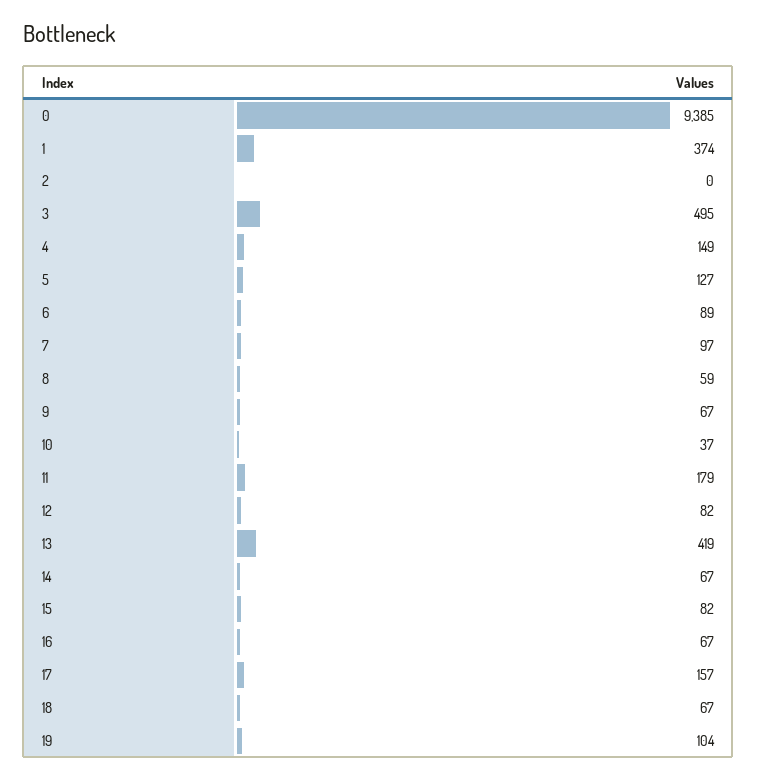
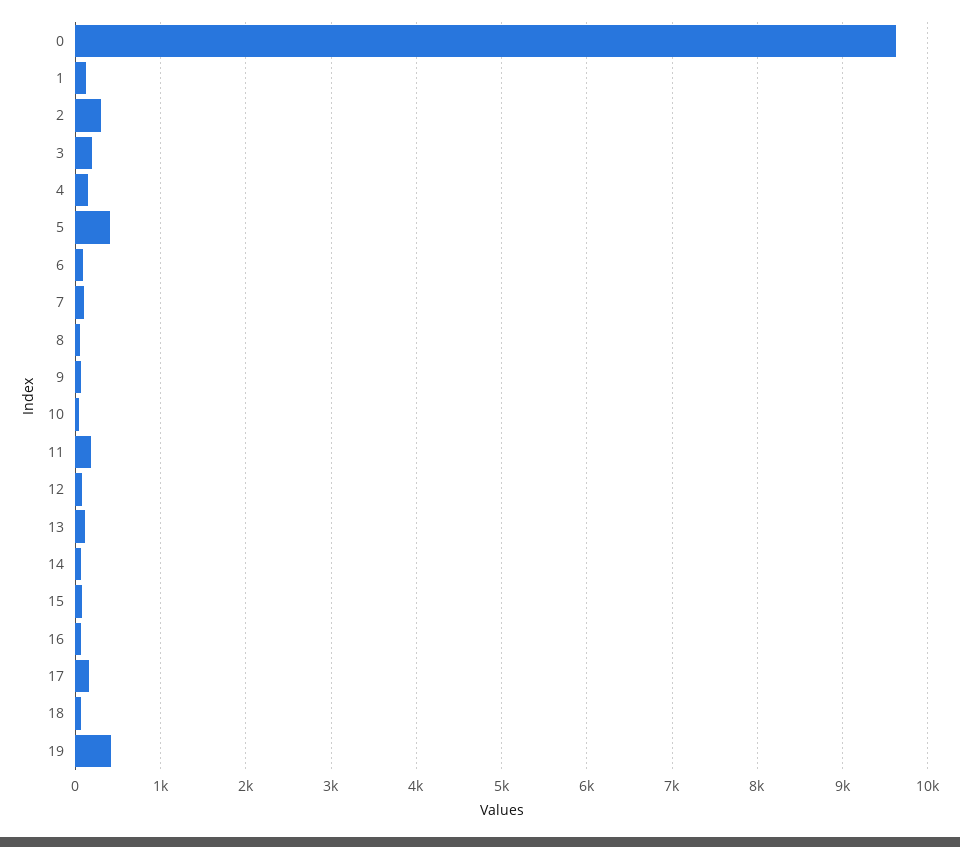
  {
-   "0": 9385,
+   "0": 9600,
-   "1": 374,
+   "1": 100,
-   "2": 0,
+   "2": 300,
-   "3": 495,
+   "3": 200,
    "4": 149,
-   "5": 127,
+   "5": 400,
    "6": 89,
    "7": 97,
    "8": 59,
    "9": 67,
    "10": 37,
    "11": 179,
    "12": 82,
-   "13": 419,
+   "13": 100,
    "14": 67,
    "15": 82,
    "16": 67,
    "17": 157,
    "18": 67,
-   "19": 104
+   "19": 400
  }

